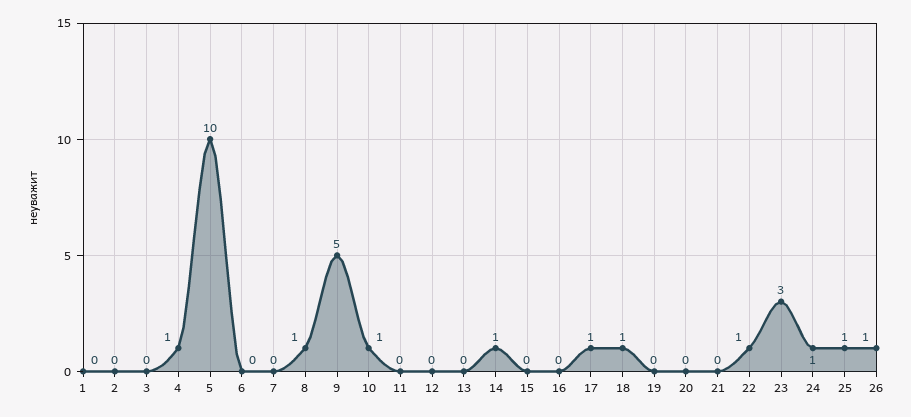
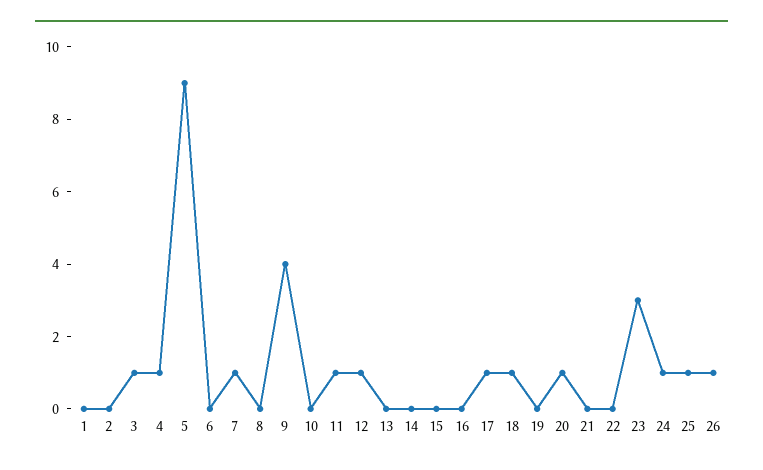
  {
    "1": 0,
    "2": 0,
-   "3": 0,
+   "3": 1,
    "4": 1,
-   "5": 10,
+   "5": 9,
    "6": 0,
-   "7": 0,
+   "7": 1,
-   "8": 1,
+   "8": 0,
-   "9": 5,
+   "9": 4,
-   "10": 1,
+   "10": 0,
-   "11": 0,
+   "11": 1,
-   "12": 0,
+   "12": 1,
    "13": 0,
-   "14": 1,
+   "14": 0,
    "15": 0,
    "16": 0,
    "17": 1,
    "18": 1,
    "19": 0,
-   "20": 0,
+   "20": 1,
    "21": 0,
-   "22": 1,
+   "22": 0,
    "23": 3,
    "24": 1,
    "25": 1,
    "26": 1
  }

